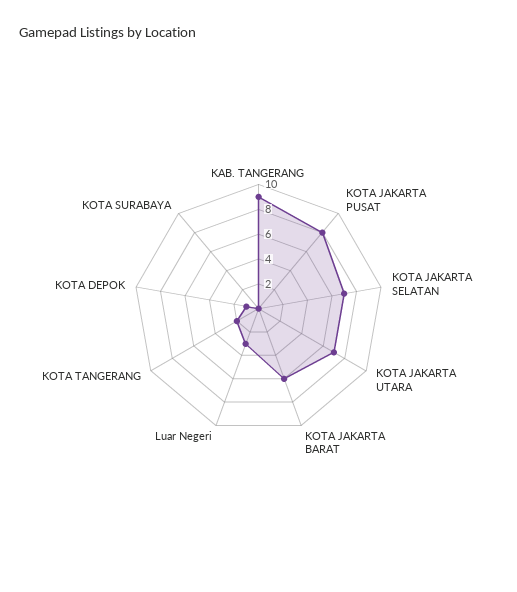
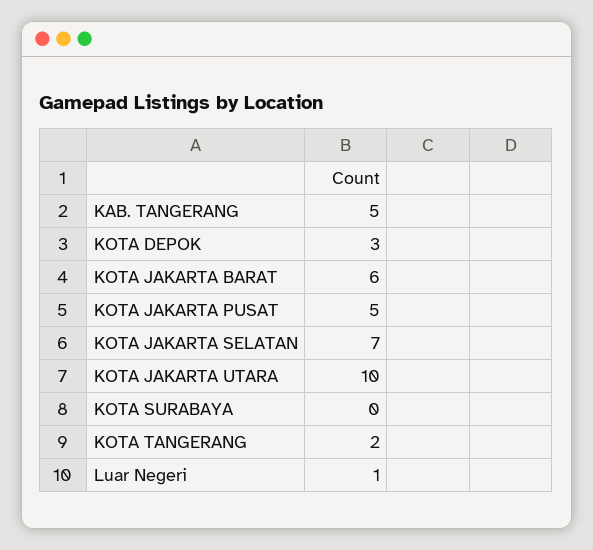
  {
-   "KAB. TANGERANG": 9,
+   "KAB. TANGERANG": 5,
-   "KOTA JAKARTA PUSAT": 8,
+   "KOTA JAKARTA PUSAT": 5,
    "KOTA JAKARTA SELATAN": 7,
-   "KOTA JAKARTA UTARA": 7,
+   "KOTA JAKARTA UTARA": 10,
    "KOTA JAKARTA BARAT": 6,
-   "Luar Negeri": 3,
+   "Luar Negeri": 1,
    "KOTA TANGERANG": 2,
-   "KOTA DEPOK": 1,
+   "KOTA DEPOK": 3,
    "KOTA SURABAYA": 0
  }

